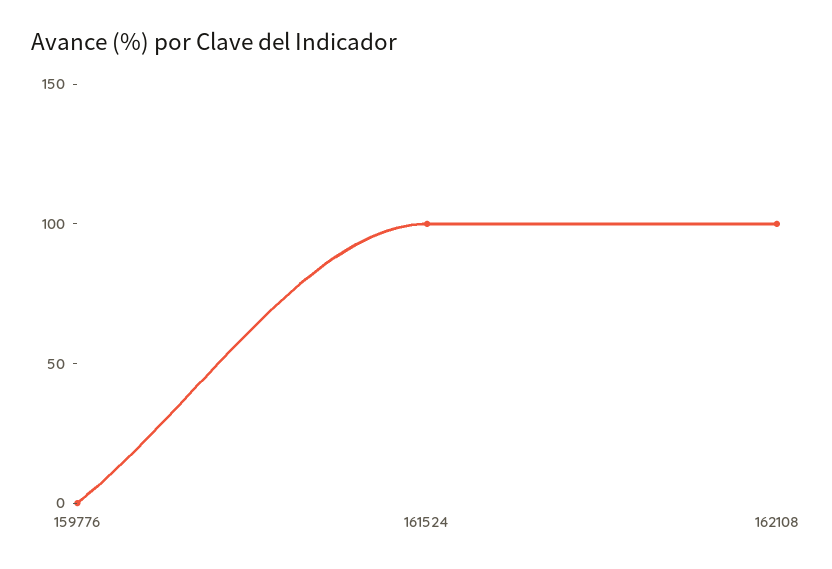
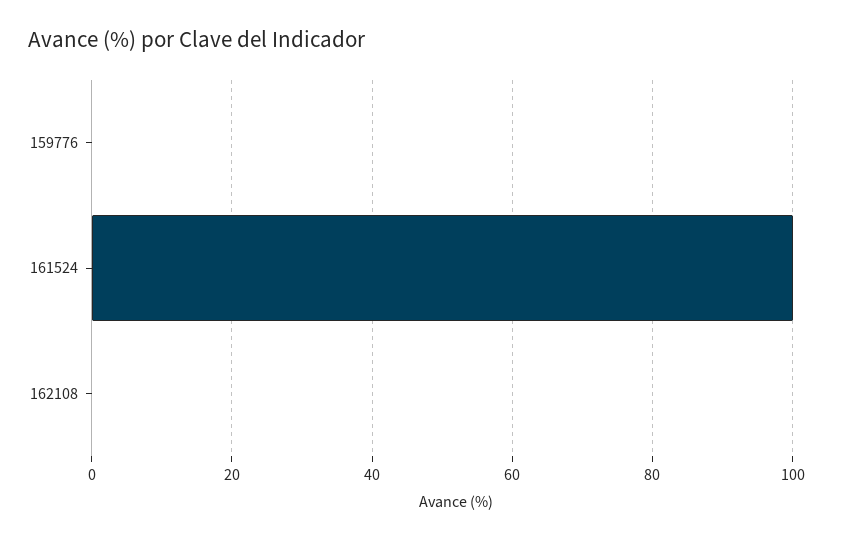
  {
    "159776": 0,
    "161524": 100,
-   "162108": 100
+   "162108": 0
  }

